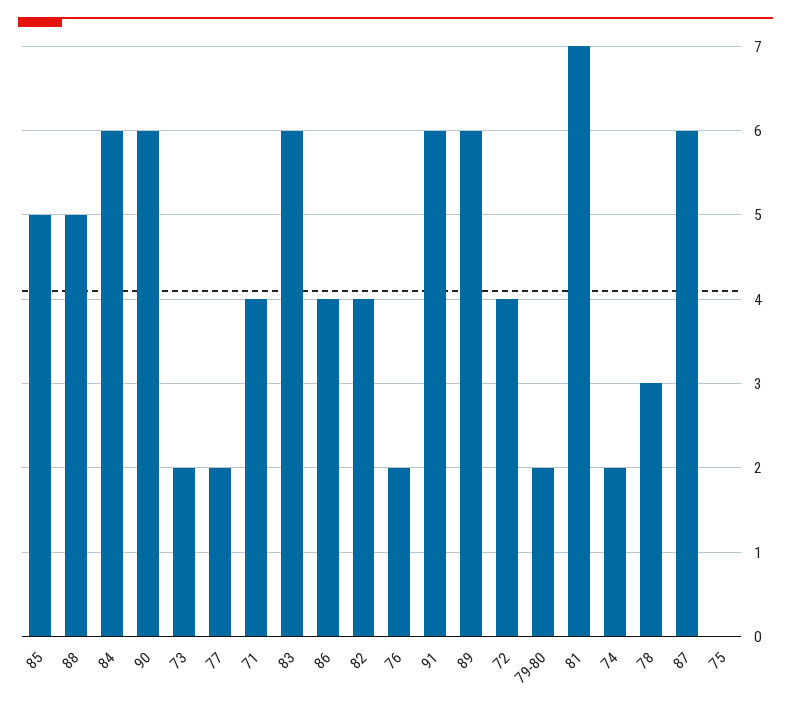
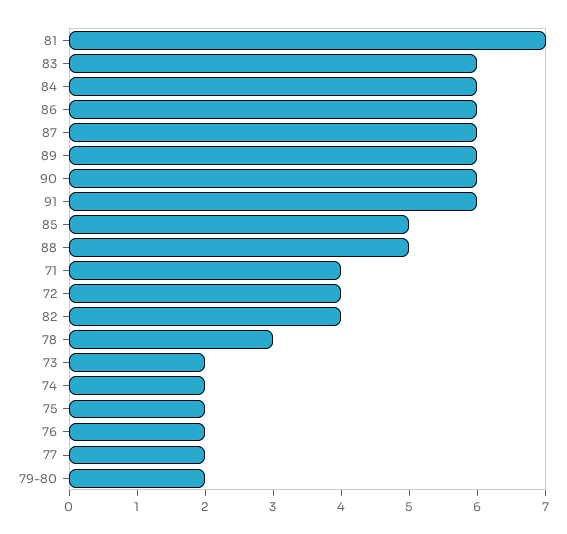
  {
    "85": 5,
    "88": 5,
    "84": 6,
    "90": 6,
    "73": 2,
    "77": 2,
    "71": 4,
    "83": 6,
-   "86": 4,
+   "86": 6,
    "82": 4,
    "76": 2,
    "91": 6,
    "89": 6,
    "72": 4,
    "79-80": 2,
    "81": 7,
    "74": 2,
    "78": 3,
    "87": 6,
-   "75": 0
+   "75": 2
  }

